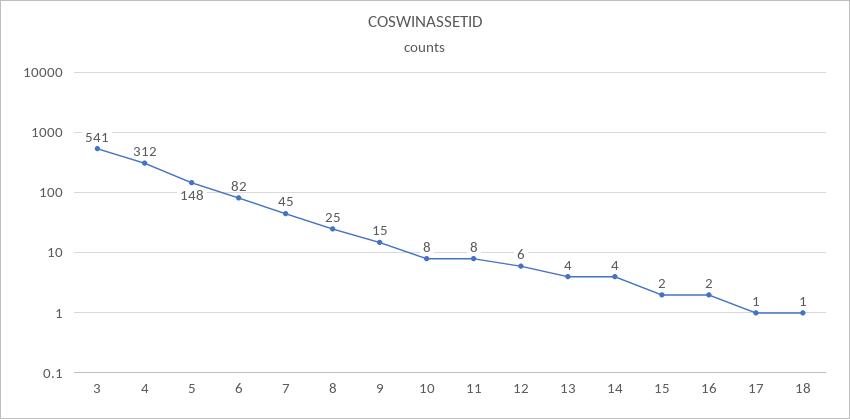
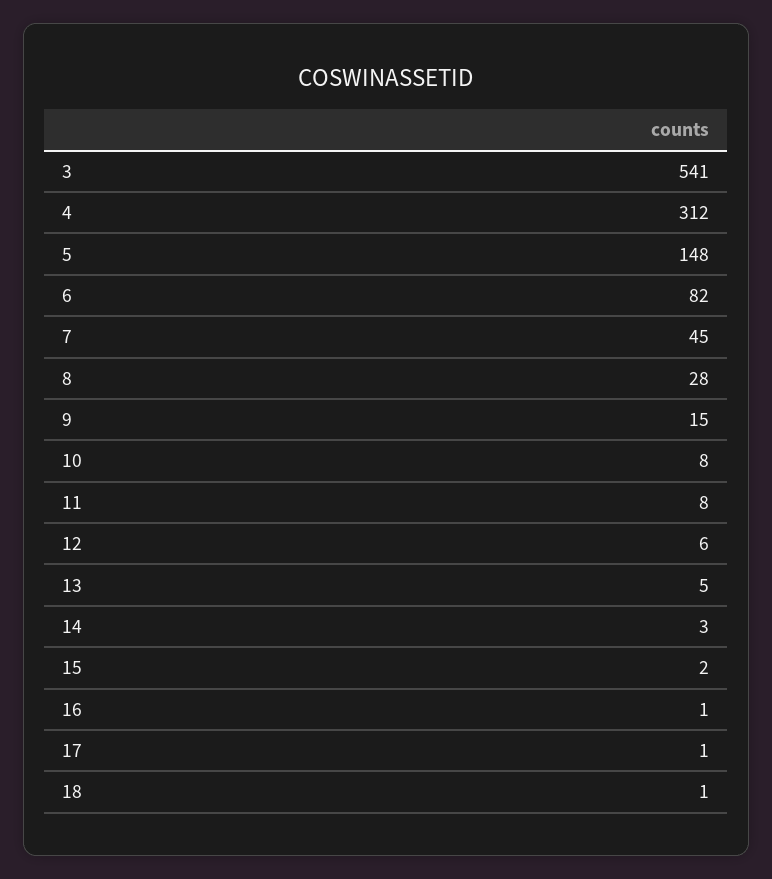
  {
    "3": 541,
    "4": 312,
    "5": 148,
    "6": 82,
    "7": 45,
-   "8": 25,
+   "8": 28,
    "9": 15,
    "10": 8,
    "11": 8,
    "12": 6,
-   "13": 4,
+   "13": 5,
-   "14": 4,
+   "14": 3,
    "15": 2,
-   "16": 2,
+   "16": 1,
    "17": 1,
    "18": 1
  }

